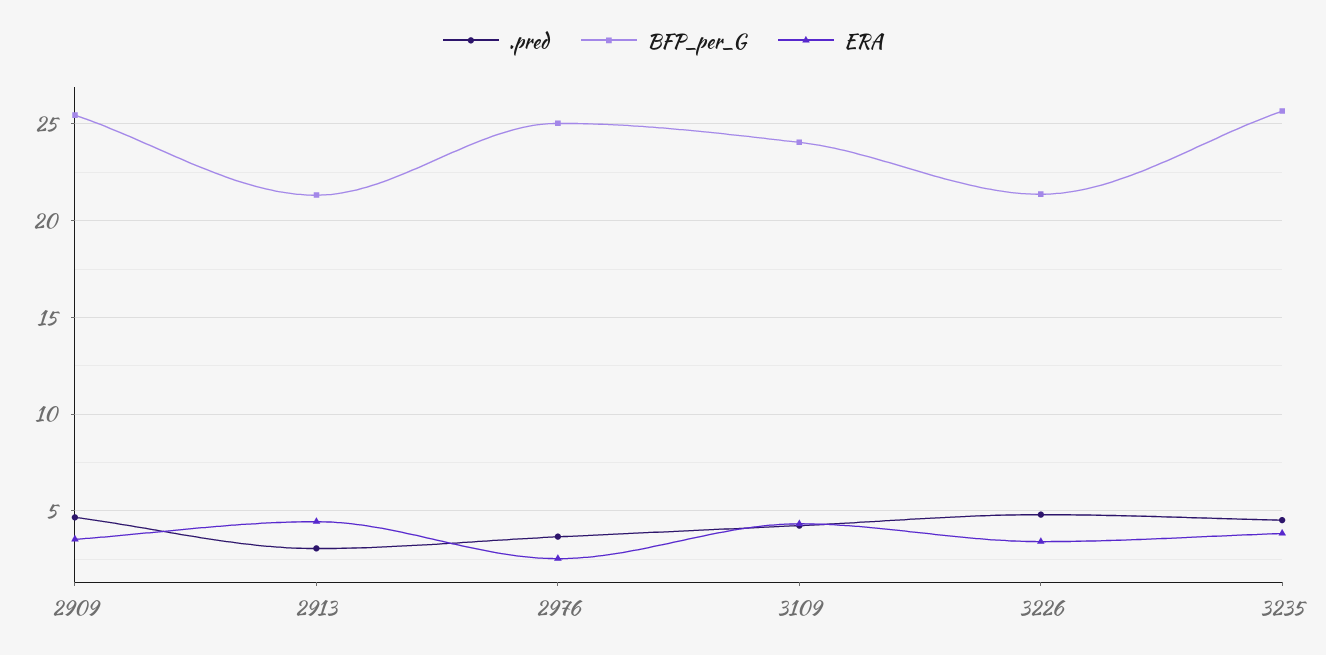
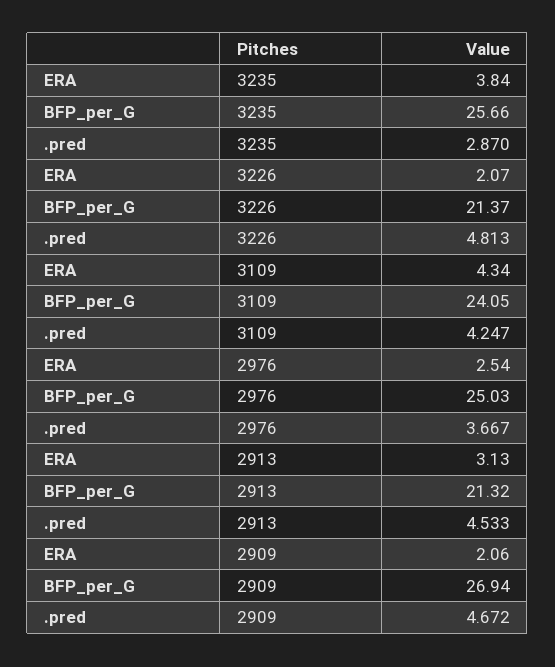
  {
    ".pred": {
      "2909": 4.672,
-     "2913": 3,
+     "2913": 4.533,
      "2976": 3.667,
      "3109": 4.247,
      "3226": 4.813,
-     "3235": 4.5
+     "3235": 2.87
    },
    "BFP_per_G": {
-     "2909": 25.5,
+     "2909": 26.94,
      "2913": 21.32,
      "2976": 25.03,
      "3109": 24.05,
      "3226": 21.37,
      "3235": 25.66
    },
    "ERA": {
-     "2909": 3.5,
+     "2909": 2.06,
-     "2913": 4.5,
+     "2913": 3.13,
      "2976": 2.54,
      "3109": 4.34,
-     "3226": 3.5,
+     "3226": 2.07,
      "3235": 3.84
    }
  }

